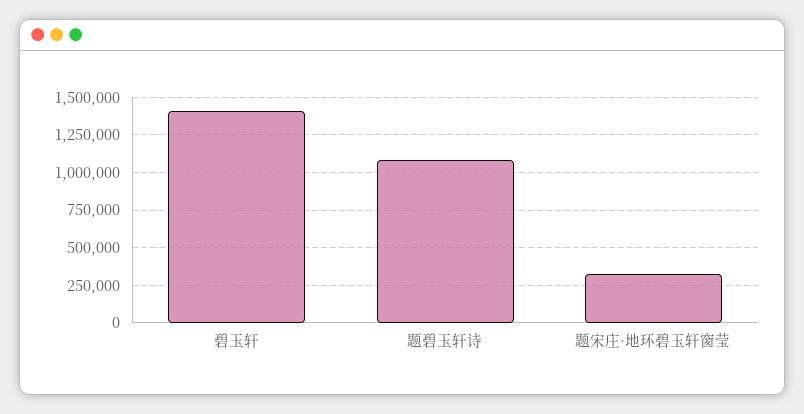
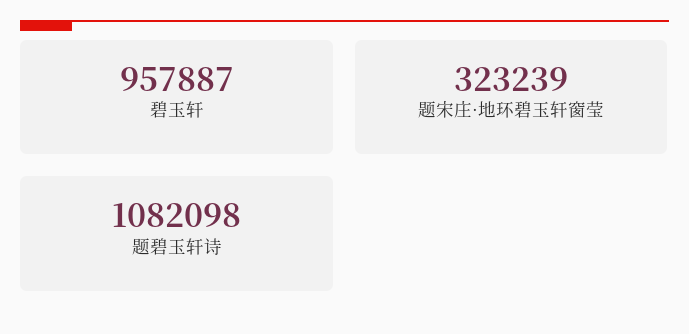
  {
-   "碧玉轩": 1400000,
+   "碧玉轩": 957887,
    "题碧玉轩诗": 1082098,
    "题宋庄·地环碧玉轩窗莹": 323239
  }

